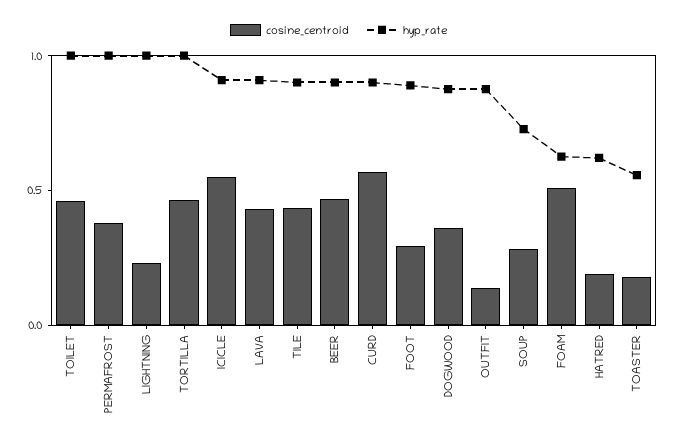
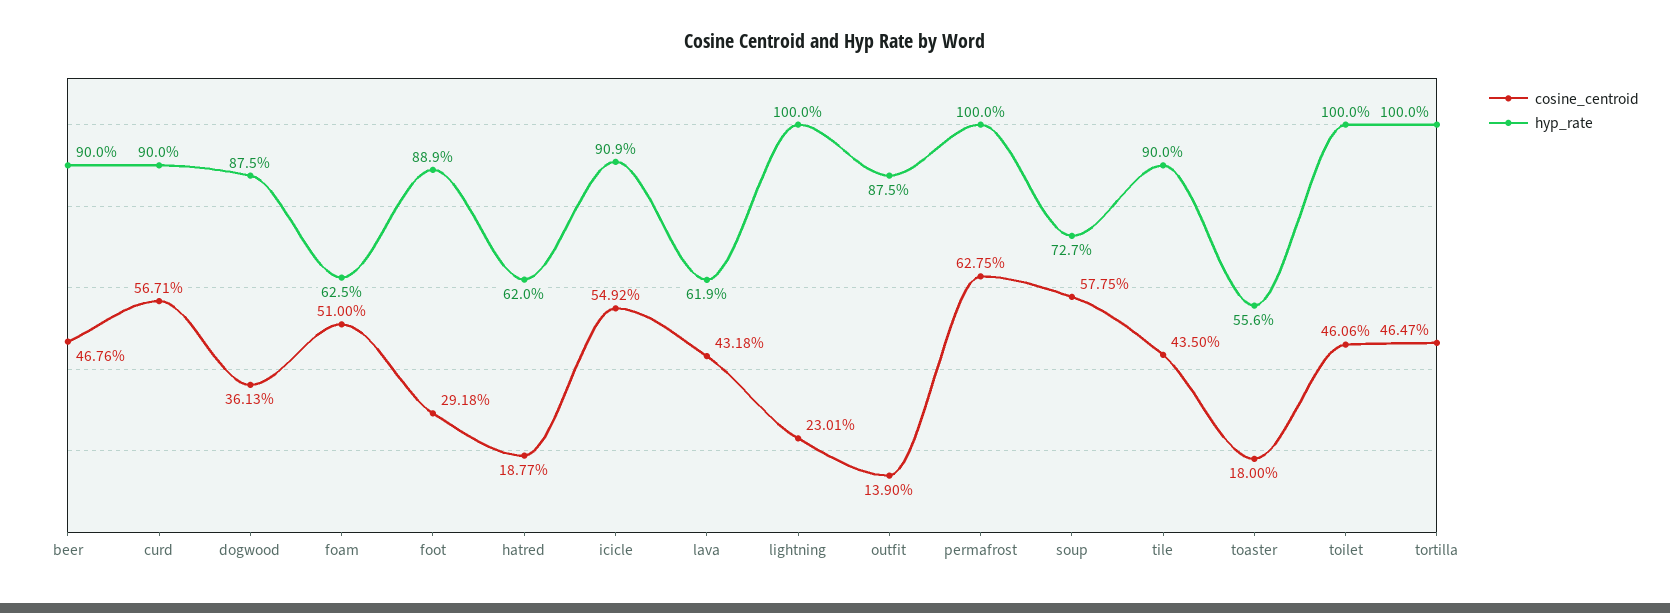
  {
    "cosine_centroid": {
      "TOILET": 0.4606,
-     "PERMAFROST": 0.4,
+     "PERMAFROST": 0.6275,
      "LIGHTNING": 0.2301,
      "TORTILLA": 0.4647,
      "ICICLE": 0.5492,
      "LAVA": 0.4318,
      "TILE": 0.435,
      "BEER": 0.4676,
      "CURD": 0.5671,
      "FOOT": 0.2918,
      "DOGWOOD": 0.3613,
      "OUTFIT": 0.139,
-     "SOUP": 0.3,
+     "SOUP": 0.5775,
      "FOAM": 0.51,
      "HATRED": 0.1877,
      "TOASTER": 0.18
    },
    "hyp_rate": {
      "TOILET": 1,
      "PERMAFROST": 1,
      "LIGHTNING": 1,
      "TORTILLA": 1,
      "ICICLE": 0.909,
-     "LAVA": 0.9,
+     "LAVA": 0.619,
      "TILE": 0.9,
      "BEER": 0.9,
      "CURD": 0.9,
      "FOOT": 0.889,
      "DOGWOOD": 0.875,
      "OUTFIT": 0.875,
      "SOUP": 0.727,
      "FOAM": 0.625,
      "HATRED": 0.62,
      "TOASTER": 0.556
    }
  }

